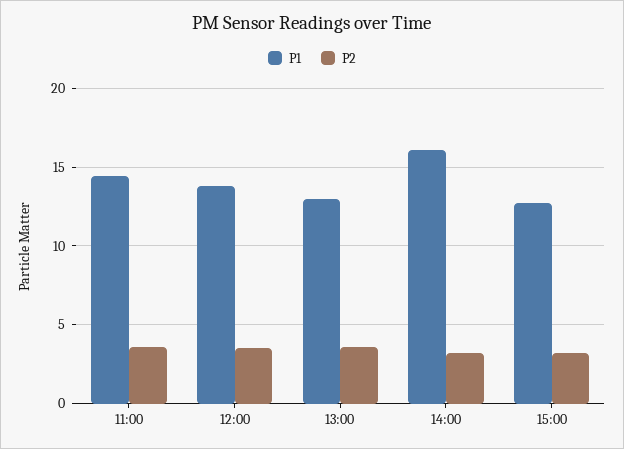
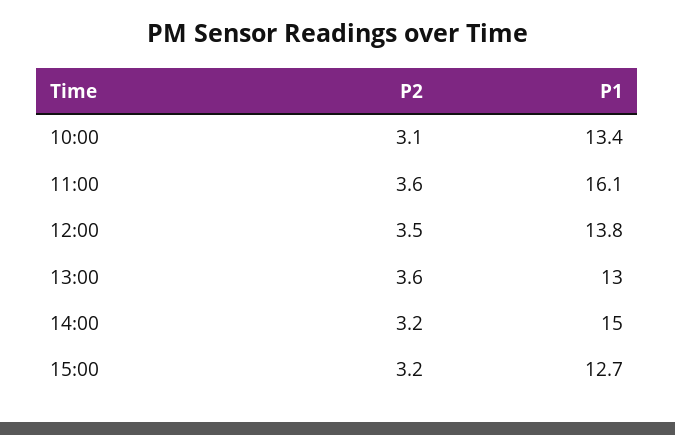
  {
    "P1": {
-     "11:00": 14.5,
+     "11:00": 16.1,
      "12:00": 13.8,
      "13:00": 13,
-     "14:00": 16,
+     "14:00": 15,
-     "15:00": 12.7
+     "15:00": 12.7,
+     "10:00": 13.4
    },
    "P2": {
      "11:00": 3.6,
      "12:00": 3.5,
      "13:00": 3.6,
      "14:00": 3.2,
-     "15:00": 3.2
+     "15:00": 3.2,
+     "10:00": 3.1
    }
  }

